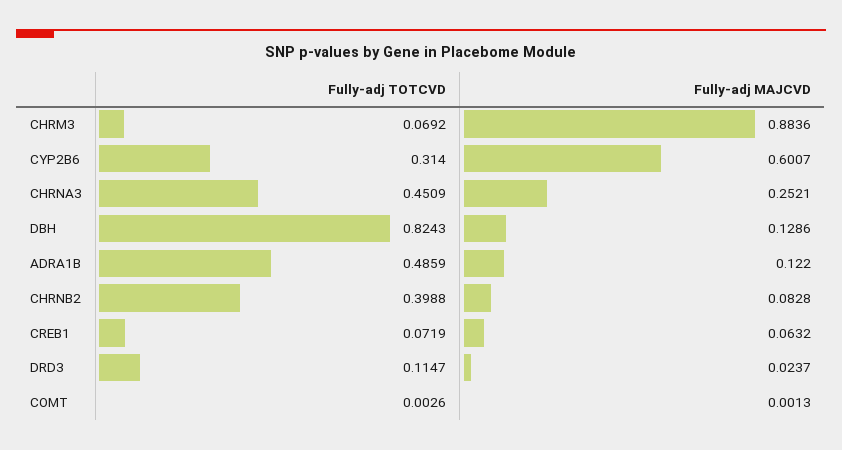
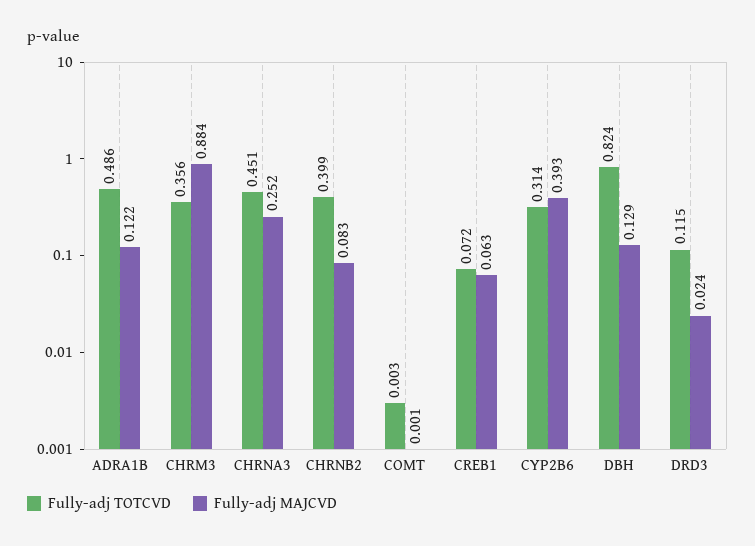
  {
    "Fully-adj TOTCVD": {
-     "CHRM3": 0.0692,
+     "CHRM3": 0.356,
      "CYP2B6": 0.314,
      "CHRNA3": 0.4509,
      "DBH": 0.8243,
      "ADRA1B": 0.4859,
      "CHRNB2": 0.3988,
      "CREB1": 0.0719,
      "DRD3": 0.1147,
      "COMT": 0.0026
    },
    "Fully-adj MAJCVD": {
      "CHRM3": 0.8836,
-     "CYP2B6": 0.6007,
+     "CYP2B6": 0.393,
      "CHRNA3": 0.2521,
      "DBH": 0.1286,
      "ADRA1B": 0.122,
      "CHRNB2": 0.0828,
      "CREB1": 0.0632,
      "DRD3": 0.0237,
      "COMT": 0.0013
    }
  }

